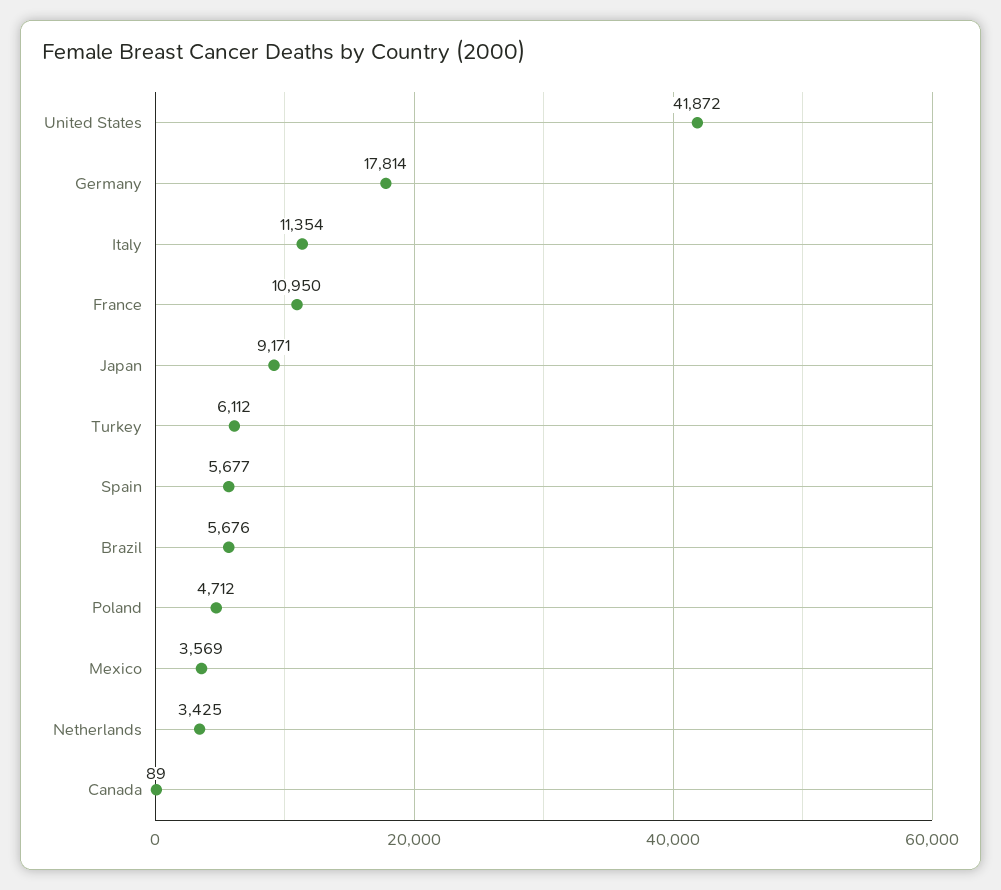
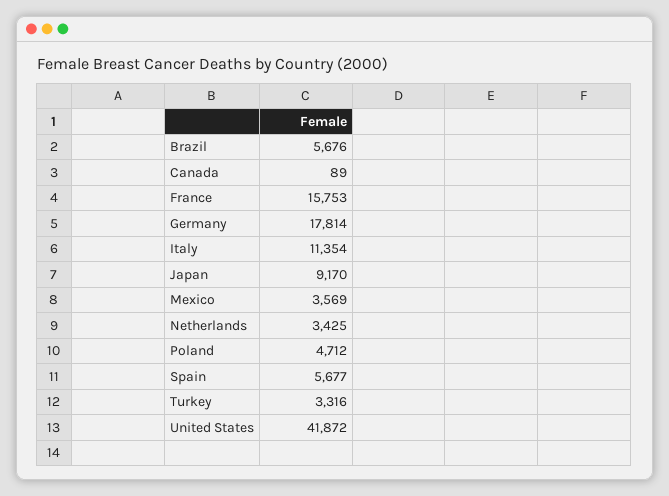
  {
    "United States": 41872,
    "Germany": 17814,
    "Italy": 11354,
-   "France": 10950,
+   "France": 15753,
-   "Japan": 9171,
+   "Japan": 9170,
-   "Turkey": 6112,
+   "Turkey": 3316,
    "Spain": 5677,
    "Brazil": 5676,
    "Poland": 4712,
    "Mexico": 3569,
    "Netherlands": 3425,
    "Canada": 89
  }

